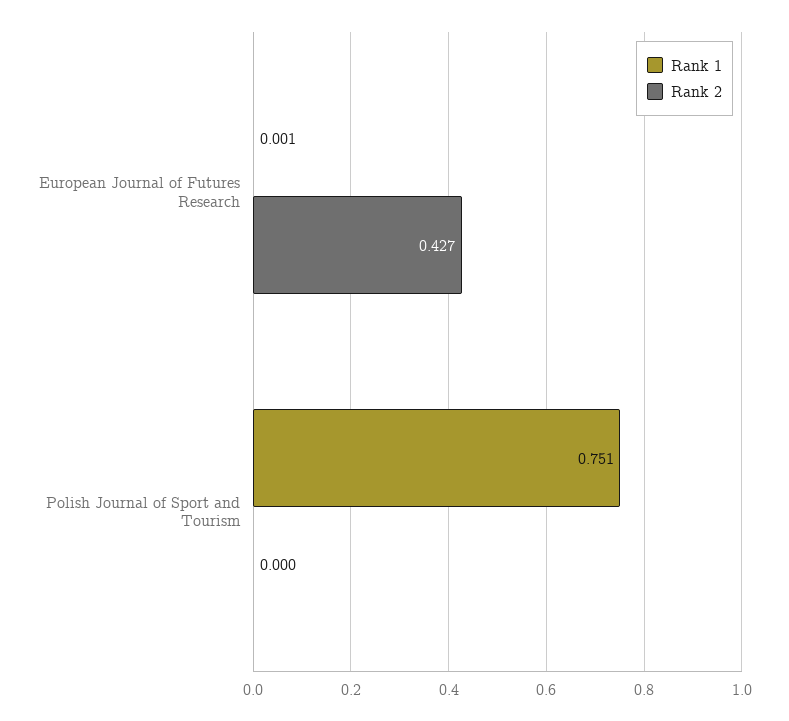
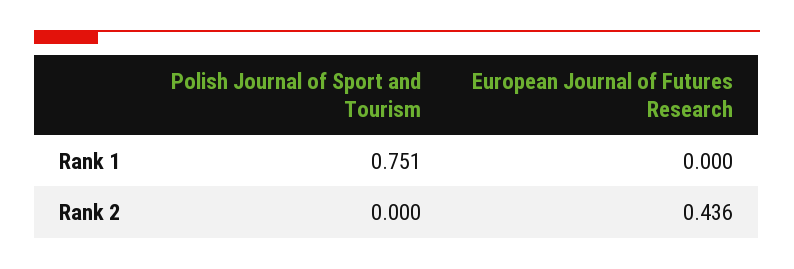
  {
    "Rank 1": {
-     "European Journal of Futures Research": 0.001,
+     "European Journal of Futures Research": 0,
      "Polish Journal of Sport and Tourism": 0.751
    },
    "Rank 2": {
-     "European Journal of Futures Research": 0.427,
+     "European Journal of Futures Research": 0.436,
      "Polish Journal of Sport and Tourism": 0
    }
  }

